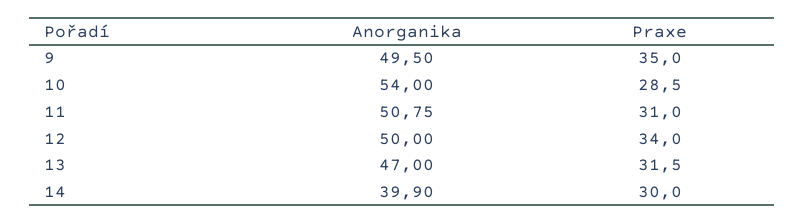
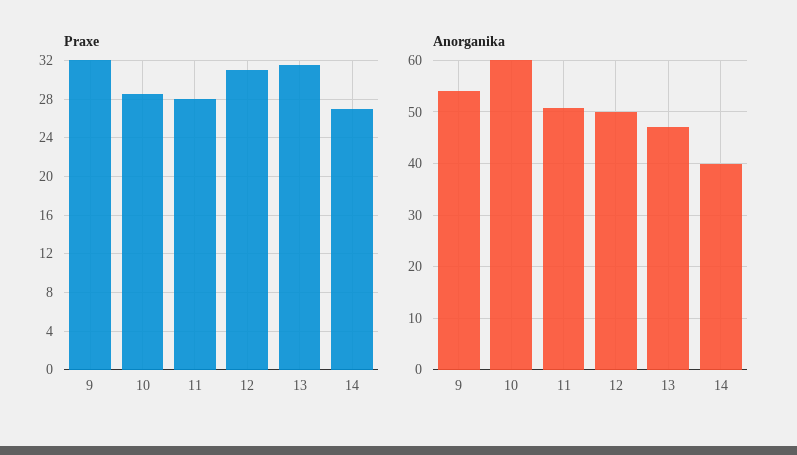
  {
    "Anorganika": {
-     "9": 49.5,
+     "9": 54,
-     "10": 54,
+     "10": 60,
      "11": 50.75,
      "12": 50,
      "13": 47,
      "14": 39.9
    },
    "Praxe": {
-     "9": 35,
+     "9": 32,
      "10": 28.5,
-     "11": 31,
+     "11": 28,
-     "12": 34,
+     "12": 31,
      "13": 31.5,
-     "14": 30
+     "14": 27
    }
  }

